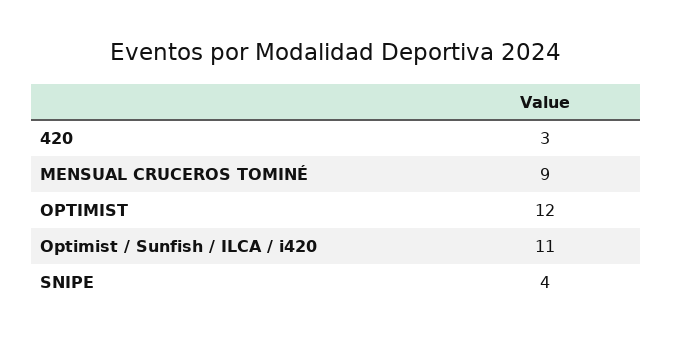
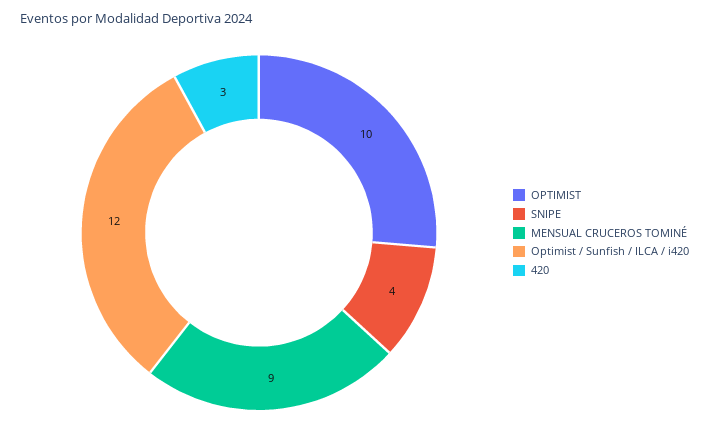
  {
    "420": 3,
    "MENSUAL CRUCEROS TOMINÉ": 9,
-   "OPTIMIST": 12,
+   "OPTIMIST": 10,
-   "Optimist / Sunfish / ILCA / i420": 11,
+   "Optimist / Sunfish / ILCA / i420": 12,
    "SNIPE": 4
  }

